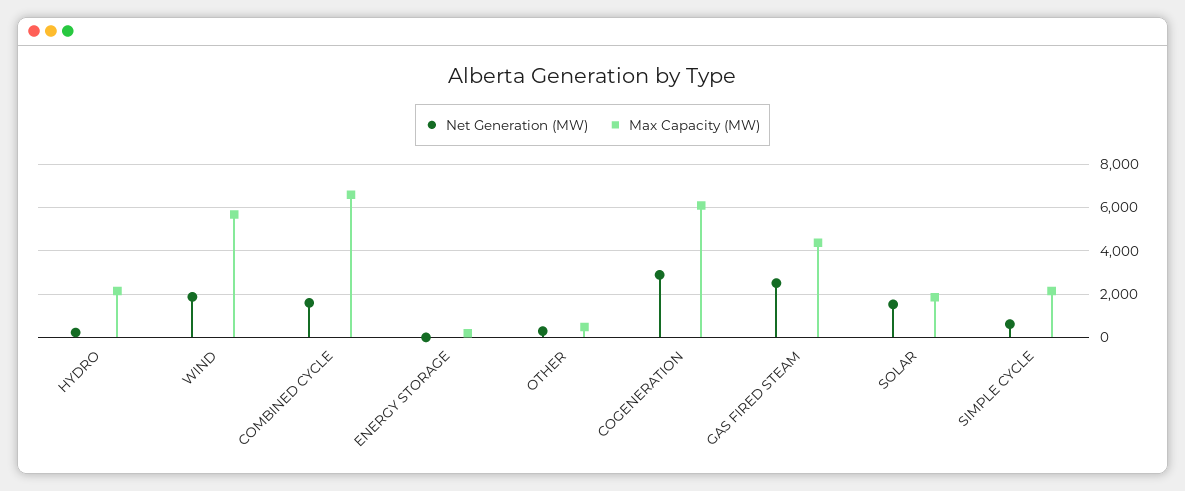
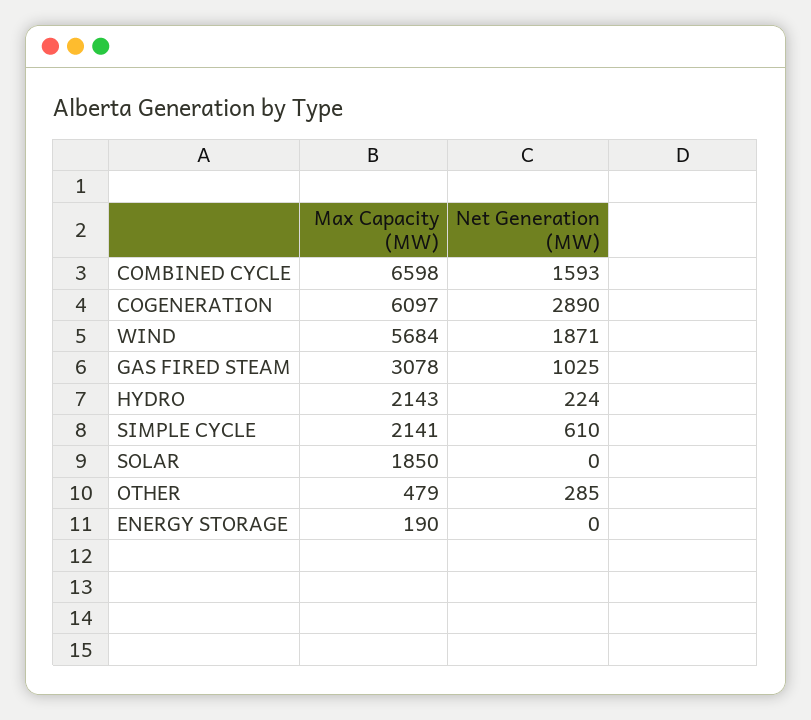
  {
    "Net Generation (MW)": {
      "HYDRO": 224,
      "WIND": 1871,
      "COMBINED CYCLE": 1593,
      "ENERGY STORAGE": 0,
      "OTHER": 285,
      "COGENERATION": 2890,
-     "GAS FIRED STEAM": 2500,
+     "GAS FIRED STEAM": 1025,
-     "SOLAR": 1500,
+     "SOLAR": 0,
      "SIMPLE CYCLE": 610
    },
    "Max Capacity (MW)": {
      "HYDRO": 2143,
      "WIND": 5684,
      "COMBINED CYCLE": 6598,
      "ENERGY STORAGE": 190,
      "OTHER": 479,
      "COGENERATION": 6097,
-     "GAS FIRED STEAM": 4500,
+     "GAS FIRED STEAM": 3078,
      "SOLAR": 1850,
      "SIMPLE CYCLE": 2141
    }
  }

